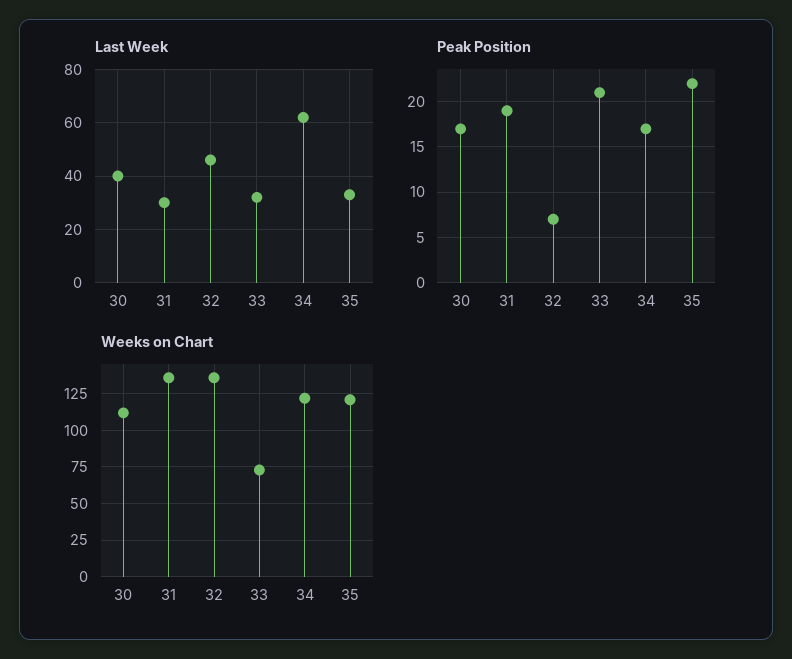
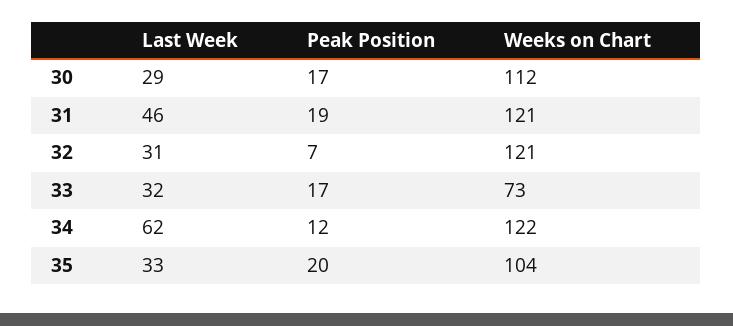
  {
    "Last Week": {
-     "30": 40,
+     "30": 29,
-     "31": 30,
+     "31": 46,
-     "32": 45,
+     "32": 31,
      "33": 32,
      "34": 62,
      "35": 33
    },
    "Peak Position": {
      "30": 17,
      "31": 19,
      "32": 7,
-     "33": 21,
+     "33": 17,
-     "34": 17,
+     "34": 12,
-     "35": 22
+     "35": 20
    },
    "Weeks on Chart": {
      "30": 112,
-     "31": 135,
+     "31": 121,
-     "32": 135,
+     "32": 121,
      "33": 73,
      "34": 122,
-     "35": 120
+     "35": 104
    }
  }

